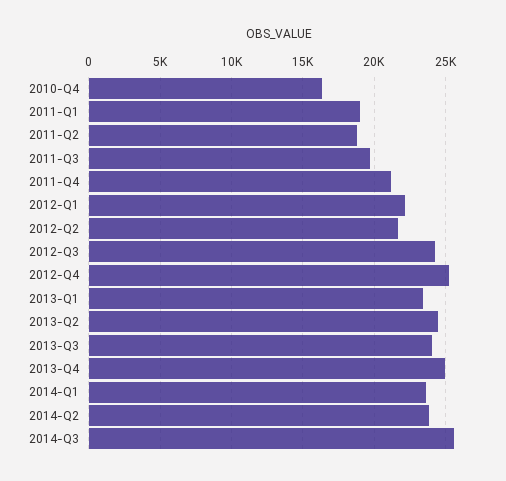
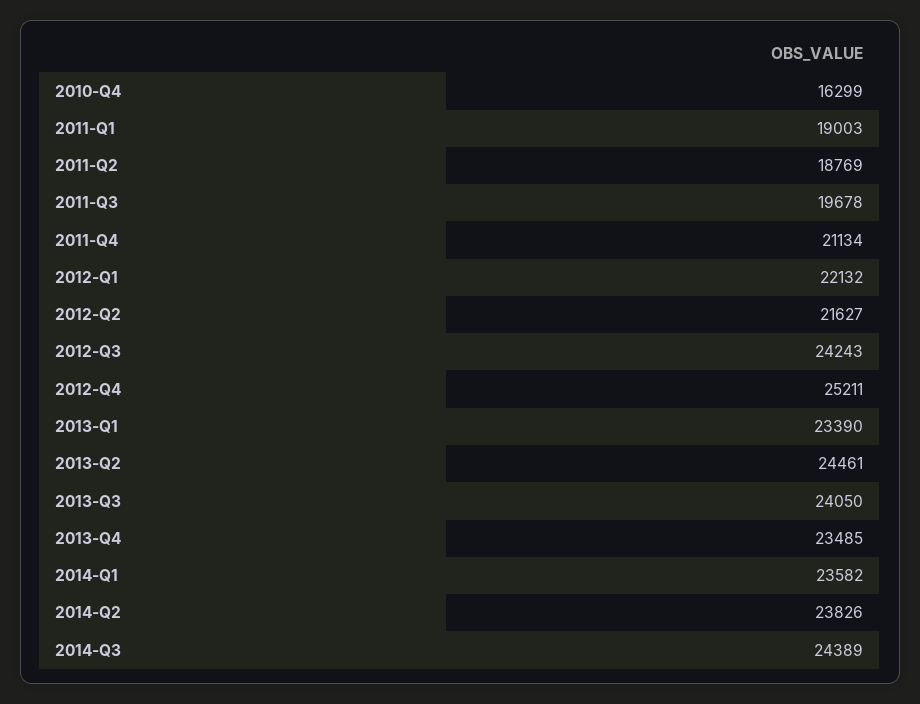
  {
    "2010-Q4": 16299,
    "2011-Q1": 19003,
    "2011-Q2": 18769,
    "2011-Q3": 19678,
    "2011-Q4": 21134,
    "2012-Q1": 22132,
    "2012-Q2": 21627,
    "2012-Q3": 24243,
    "2012-Q4": 25211,
    "2013-Q1": 23390,
    "2013-Q2": 24461,
    "2013-Q3": 24050,
-   "2013-Q4": 25000,
+   "2013-Q4": 23485,
    "2014-Q1": 23582,
    "2014-Q2": 23826,
-   "2014-Q3": 25500
+   "2014-Q3": 24389
  }

